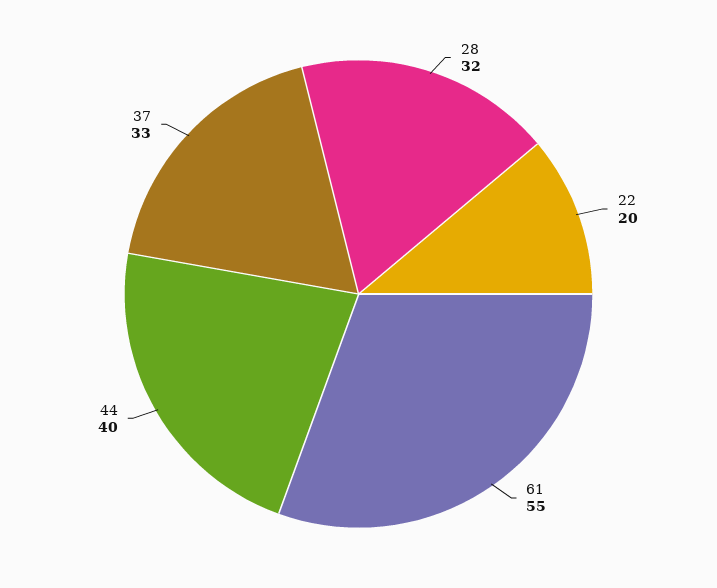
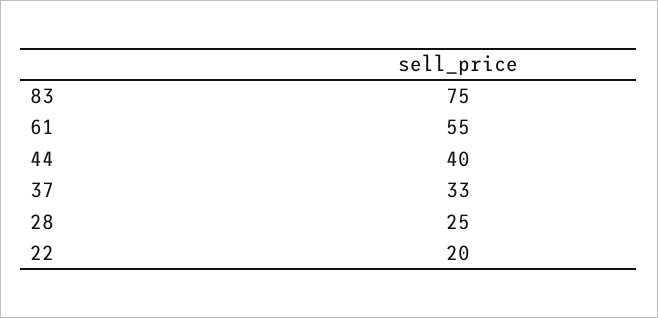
  {
-   "28": 32,
+   "28": 25,
    "22": 20,
    "61": 55,
    "44": 40,
-   "37": 33
+   "37": 33,
+   "83": 75
  }

